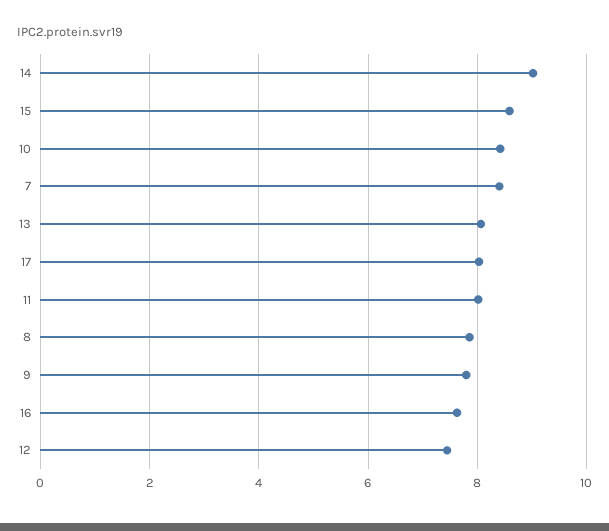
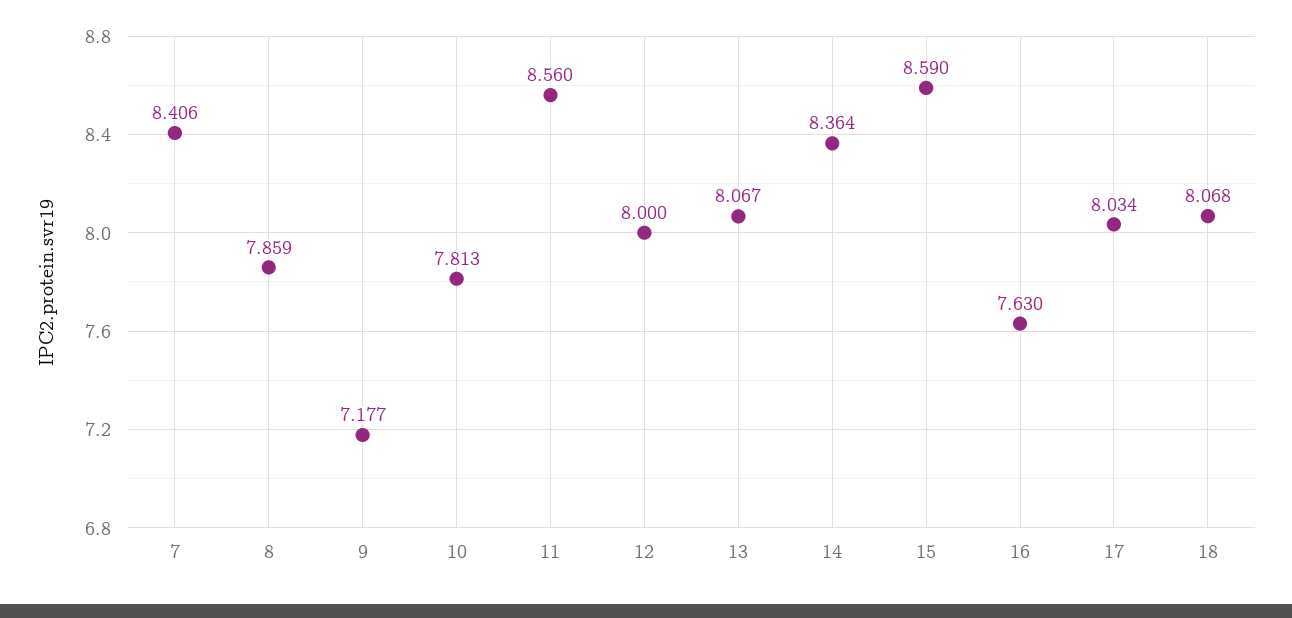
  {
-   "14": 9,
+   "14": 8.364,
    "15": 8.59,
-   "10": 8.4,
+   "10": 7.813,
    "7": 8.406,
    "13": 8.067,
    "17": 8.034,
-   "11": 8,
+   "11": 8.56,
    "8": 7.859,
-   "9": 7.8,
+   "9": 7.177,
    "16": 7.63,
-   "12": 7.4
+   "12": 8,
+   "18": 8.068
  }

